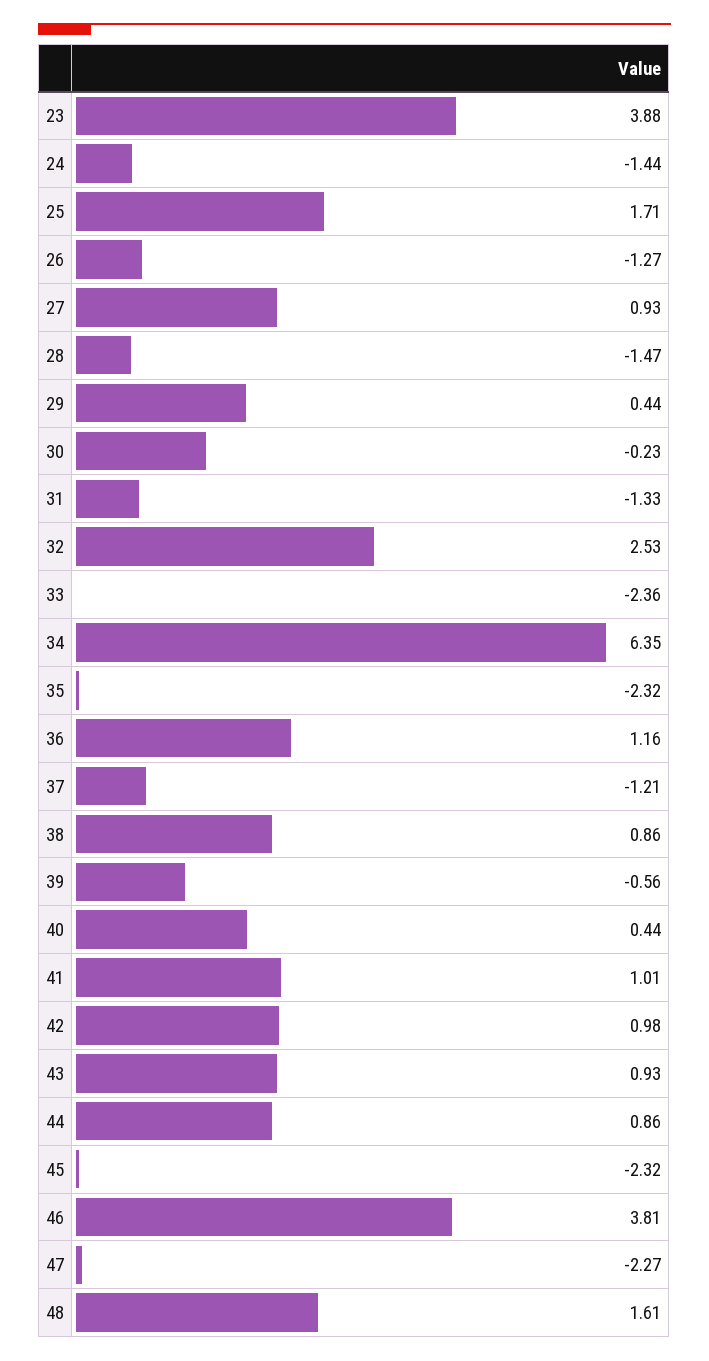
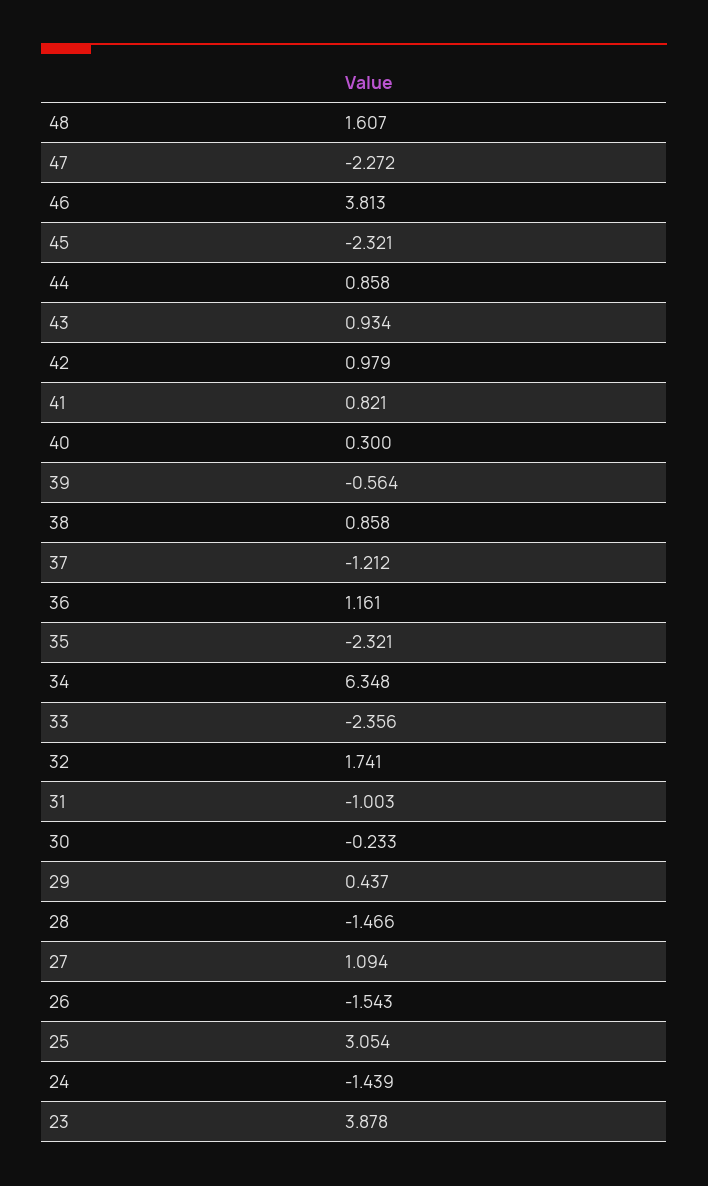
  {
    "23": 3.878,
    "24": -1.439,
-   "25": 1.71,
+   "25": 3.054,
-   "26": -1.27,
+   "26": -1.543,
-   "27": 0.93,
+   "27": 1.094,
    "28": -1.466,
    "29": 0.437,
    "30": -0.233,
-   "31": -1.33,
+   "31": -1.003,
-   "32": 2.53,
+   "32": 1.741,
    "33": -2.356,
    "34": 6.348,
    "35": -2.321,
    "36": 1.161,
    "37": -1.212,
    "38": 0.858,
    "39": -0.564,
-   "40": 0.44,
+   "40": 0.3,
-   "41": 1.01,
+   "41": 0.821,
    "42": 0.979,
    "43": 0.934,
    "44": 0.858,
    "45": -2.321,
    "46": 3.813,
    "47": -2.272,
    "48": 1.607
  }

